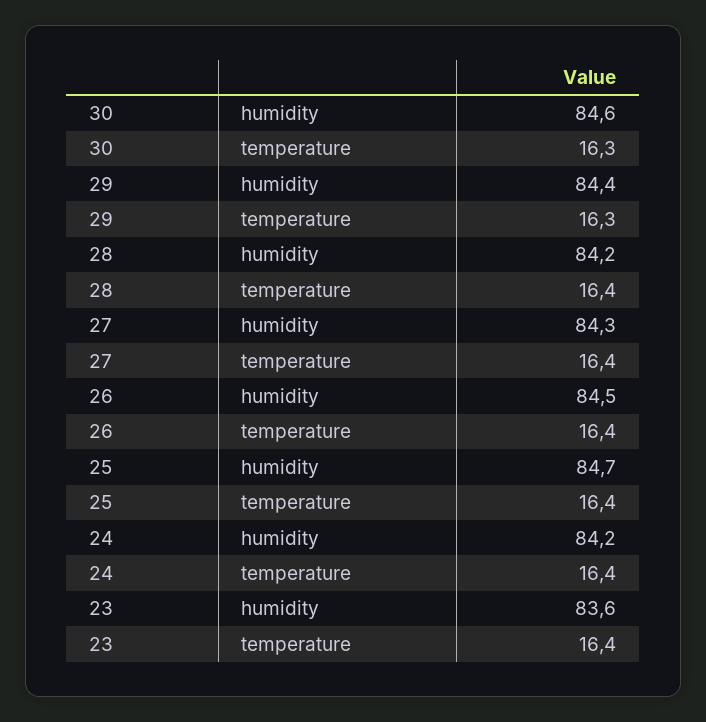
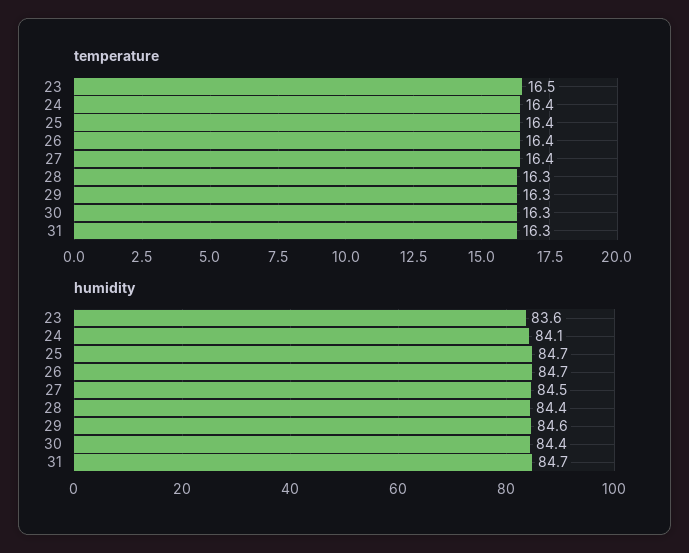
  {
    "humidity": {
-     "30": 84.6,
+     "30": 84.4,
-     "29": 84.4,
+     "29": 84.6,
-     "28": 84.2,
+     "28": 84.4,
-     "27": 84.3,
+     "27": 84.5,
-     "26": 84.5,
+     "26": 84.7,
      "25": 84.7,
-     "24": 84.2,
+     "24": 84.1,
-     "23": 83.6
+     "23": 83.6,
+     "31": 84.7
    },
    "temperature": {
      "30": 16.3,
      "29": 16.3,
-     "28": 16.4,
+     "28": 16.3,
      "27": 16.4,
      "26": 16.4,
      "25": 16.4,
      "24": 16.4,
-     "23": 16.4
+     "23": 16.5,
+     "31": 16.3
    }
  }

